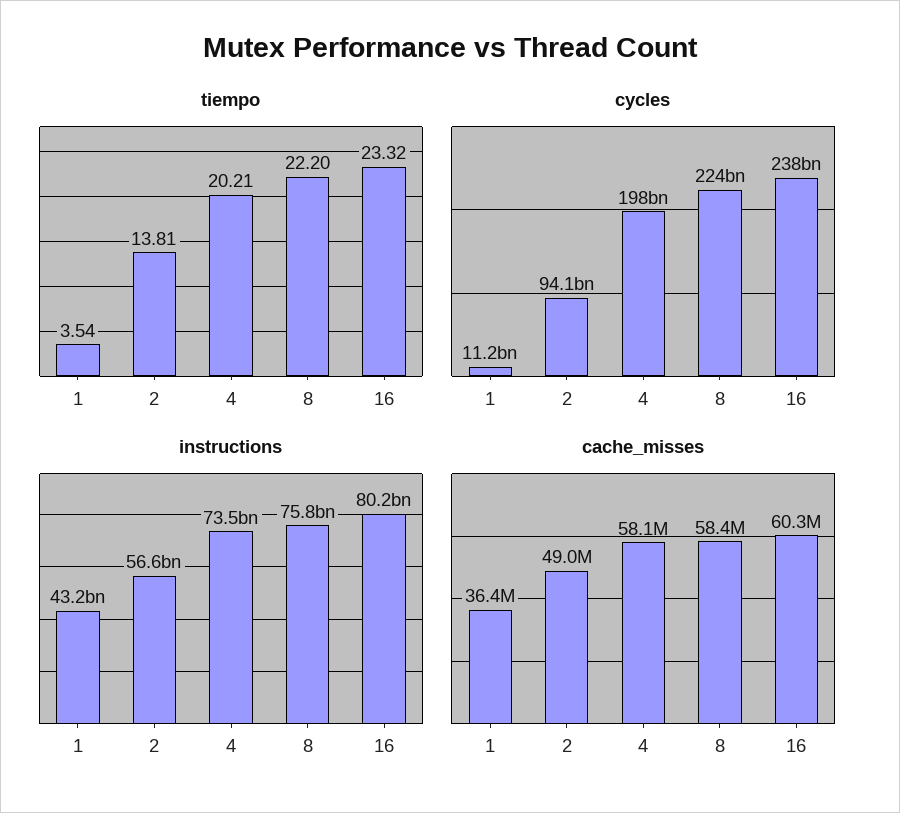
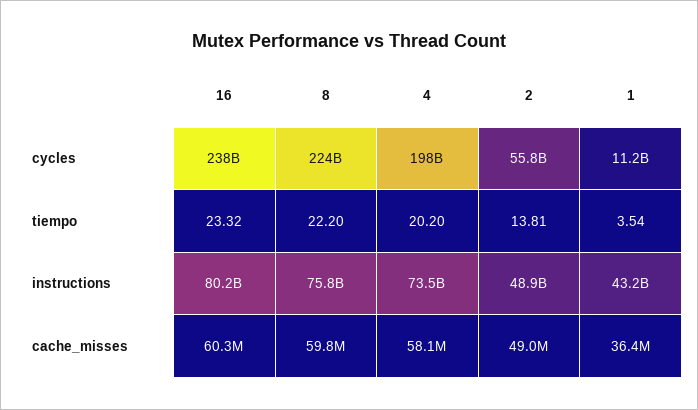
  {
    "tiempo": {
      "1": 3.54,
      "2": 13.81,
-     "4": 20.21,
+     "4": 20.2,
      "8": 22.2,
      "16": 23.32
    },
    "cycles": {
      "1": 11200000000,
-     "2": 94100000000,
+     "2": 55800000000,
      "4": 198000000000,
      "8": 224000000000,
      "16": 238000000000
    },
    "instructions": {
      "1": 43200000000,
-     "2": 56600000000,
+     "2": 48900000000,
      "4": 73500000000,
      "8": 75800000000,
      "16": 80200000000
    },
    "cache_misses": {
      "1": 36400000,
      "2": 49000000,
      "4": 58100000,
-     "8": 58400000,
+     "8": 59800000,
      "16": 60300000
    }
  }

